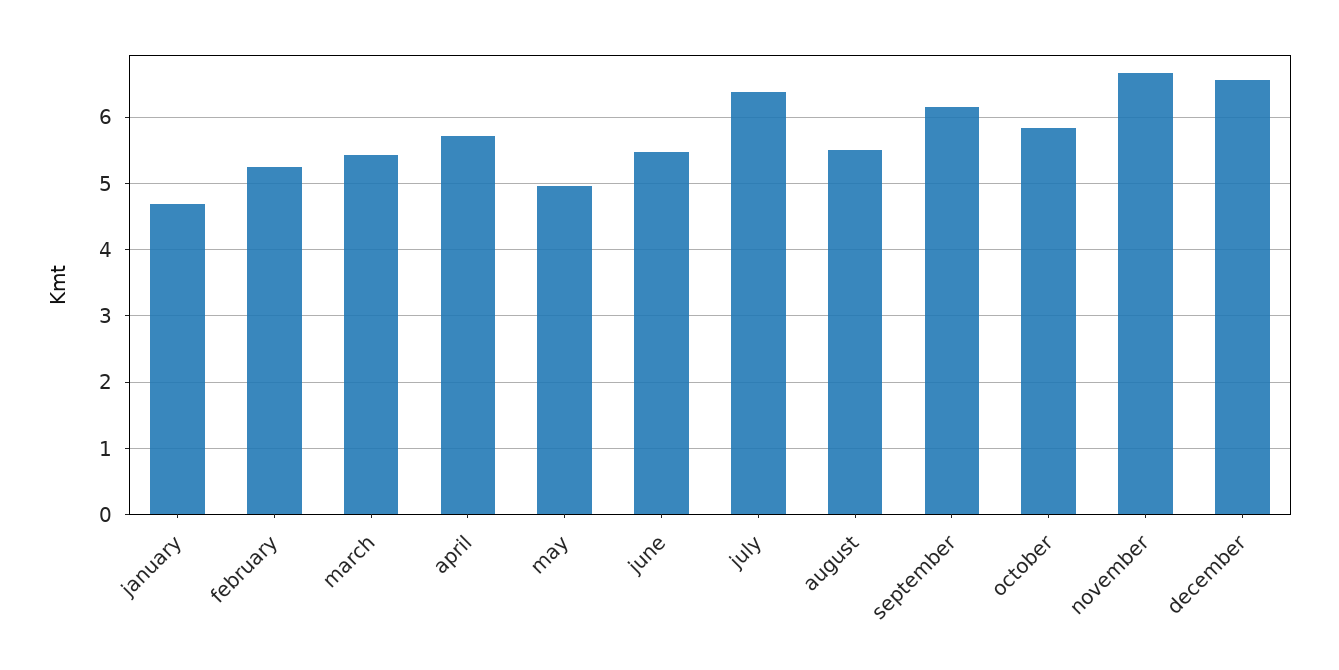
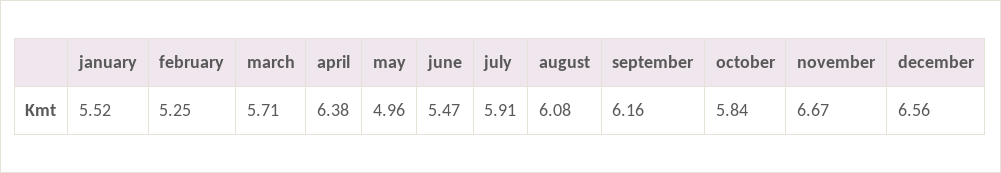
  {
-   "january": 4.7,
+   "january": 5.52,
    "february": 5.25,
-   "march": 5.4,
+   "march": 5.71,
-   "april": 5.7,
+   "april": 6.38,
    "may": 4.96,
    "june": 5.47,
-   "july": 6.4,
+   "july": 5.91,
-   "august": 5.5,
+   "august": 6.08,
    "september": 6.16,
    "october": 5.84,
    "november": 6.67,
    "december": 6.56
  }

